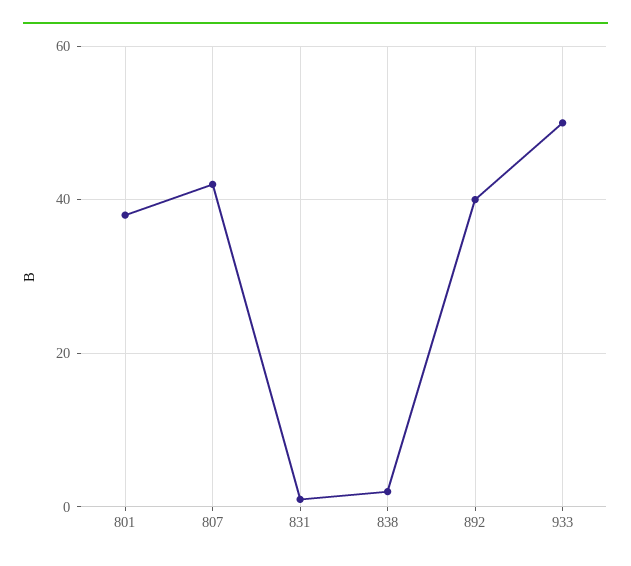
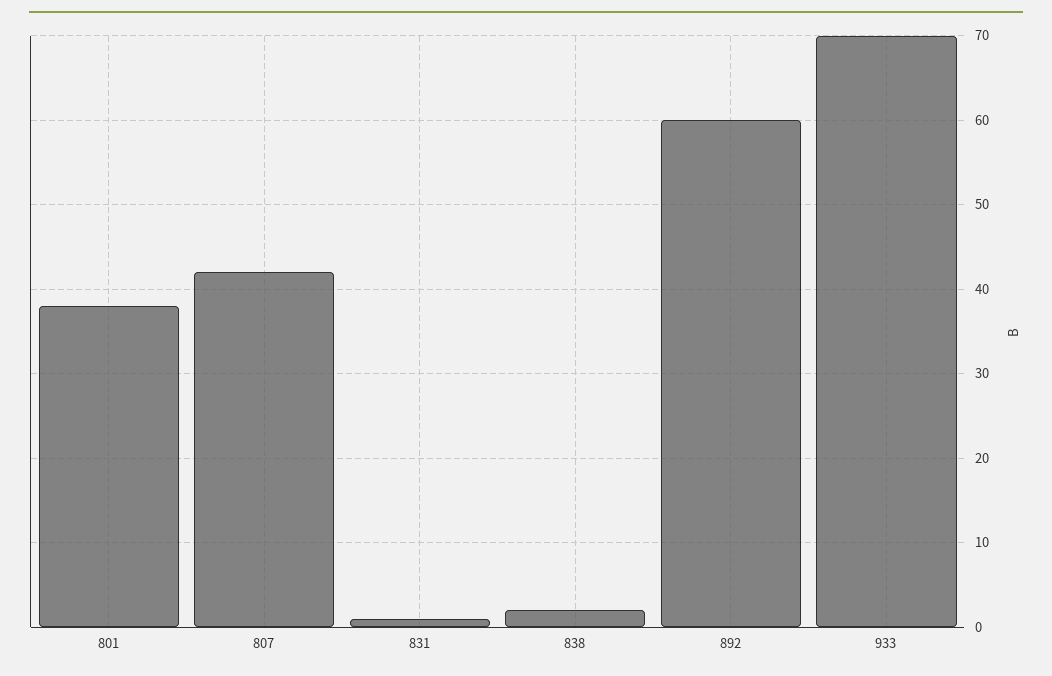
  {
    "801": 38,
    "807": 42,
    "831": 1,
    "838": 2,
-   "892": 40,
+   "892": 60,
-   "933": 50
+   "933": 70
  }

